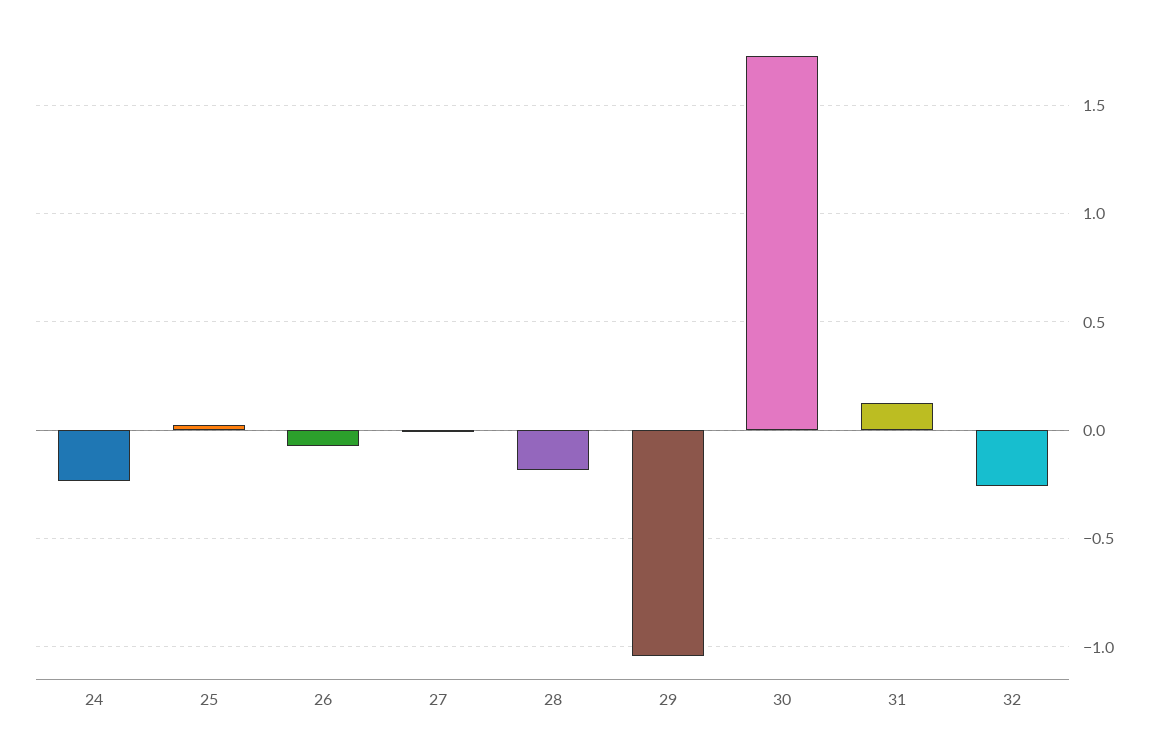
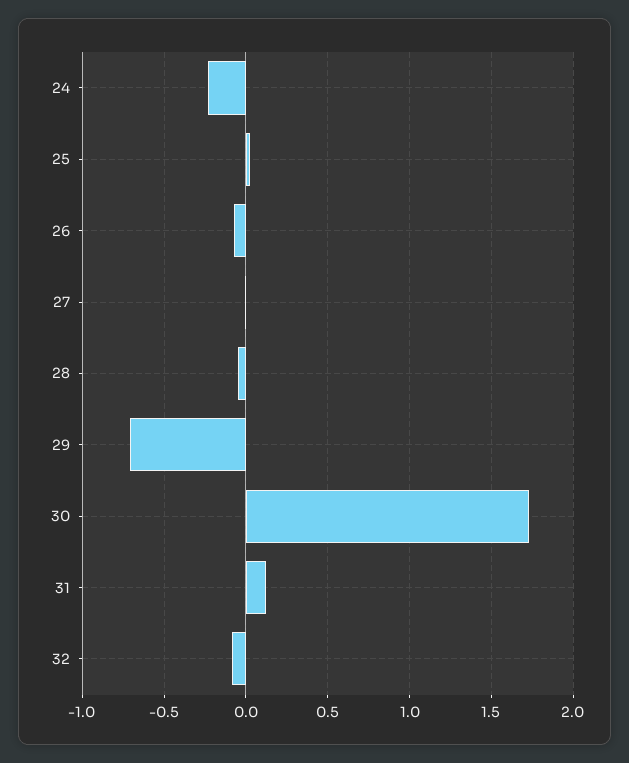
  {
    "24": -0.25,
    "25": 0.05,
    "26": -0.05,
    "27": 0,
-   "28": -0.2,
+   "28": -0.05,
-   "29": -1.05,
+   "29": -0.7,
    "30": 1.75,
    "31": 0.1,
-   "32": -0.25
+   "32": -0.1
  }

